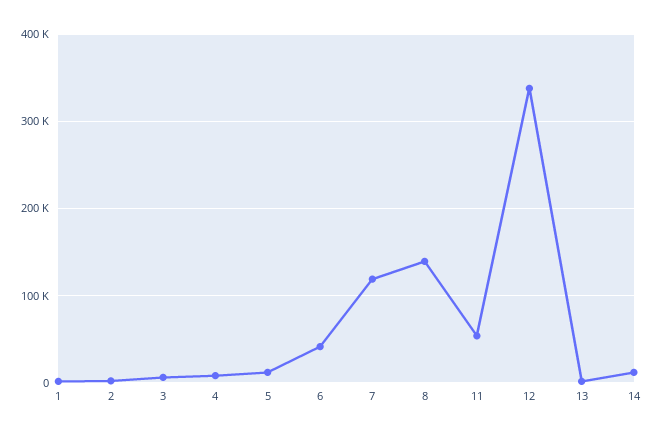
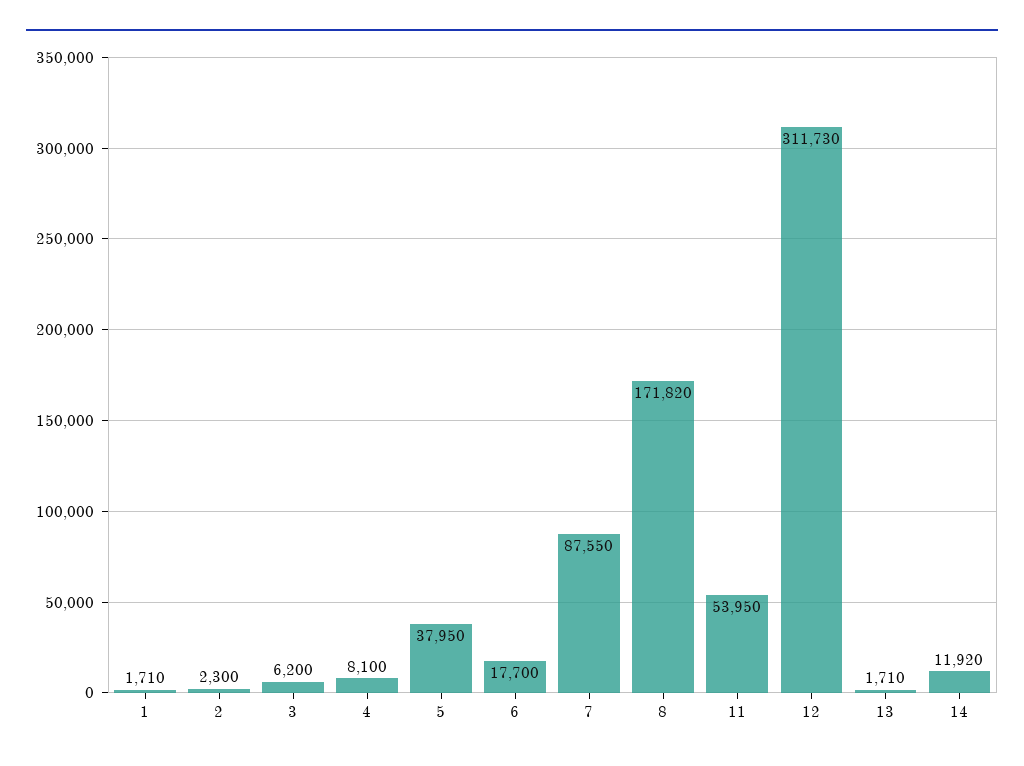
  {
    "1": 1710,
    "2": 2300,
    "3": 6200,
    "4": 8100,
-   "5": 10000,
+   "5": 37950,
-   "6": 40000,
+   "6": 17700,
-   "7": 120000,
+   "7": 87550,
-   "8": 140000,
+   "8": 171820,
    "11": 53950,
-   "12": 340000,
+   "12": 311730,
    "13": 1710,
    "14": 11920
  }

